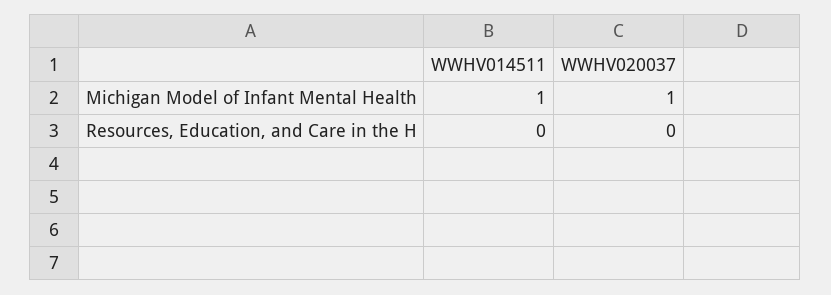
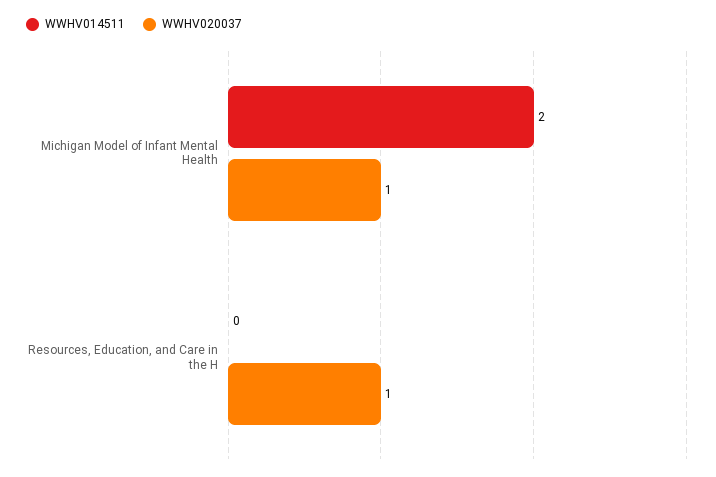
  {
    "WWHV014511": {
-     "Michigan Model of Infant Mental Health": 1,
+     "Michigan Model of Infant Mental Health": 2,
      "Resources, Education, and Care in the H": 0
    },
    "WWHV020037": {
      "Michigan Model of Infant Mental Health": 1,
-     "Resources, Education, and Care in the H": 0
+     "Resources, Education, and Care in the H": 1
    }
  }

